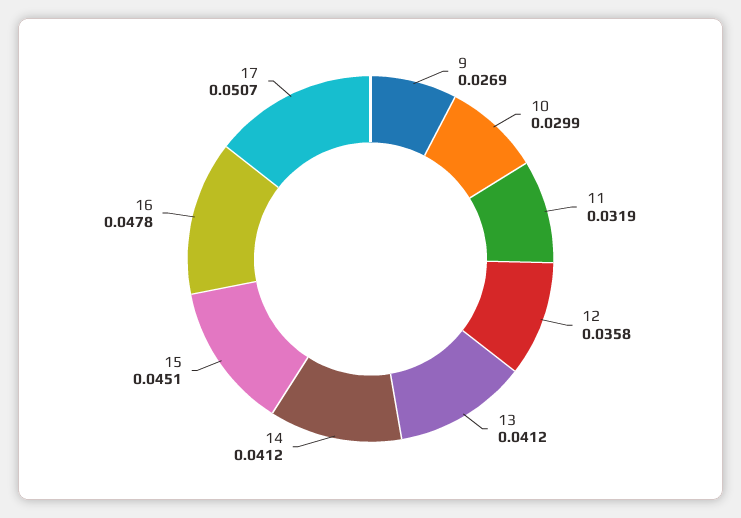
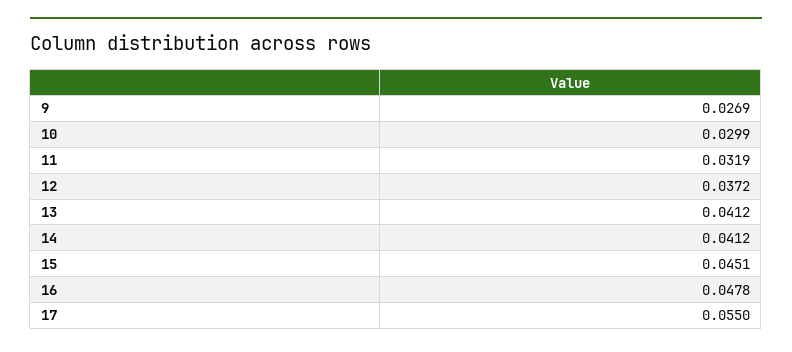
  {
    "9": 0.0269,
    "10": 0.0299,
    "11": 0.0319,
-   "12": 0.0358,
+   "12": 0.0372,
    "13": 0.0412,
    "14": 0.0412,
    "15": 0.0451,
    "16": 0.0478,
-   "17": 0.0507
+   "17": 0.055
  }

